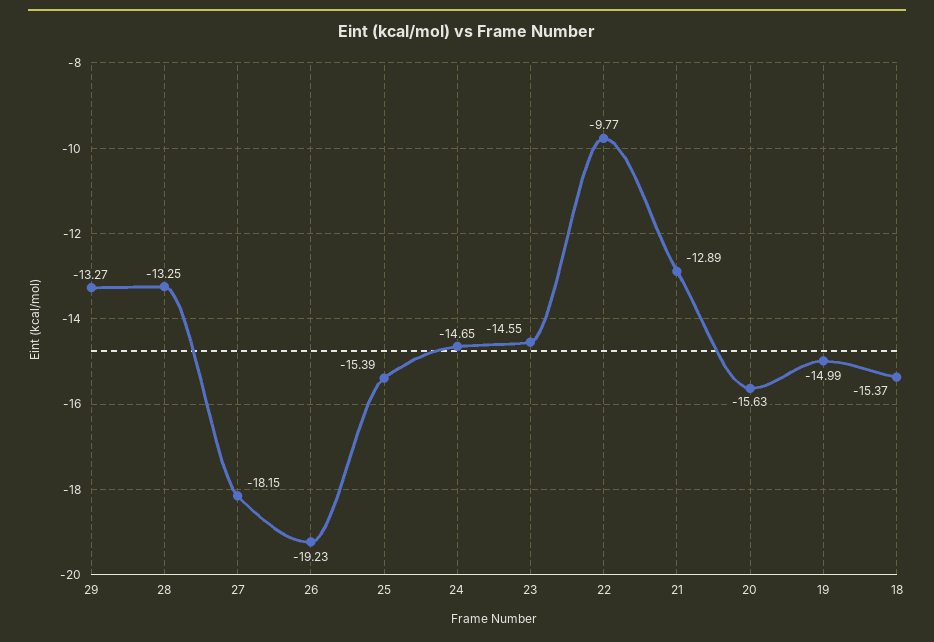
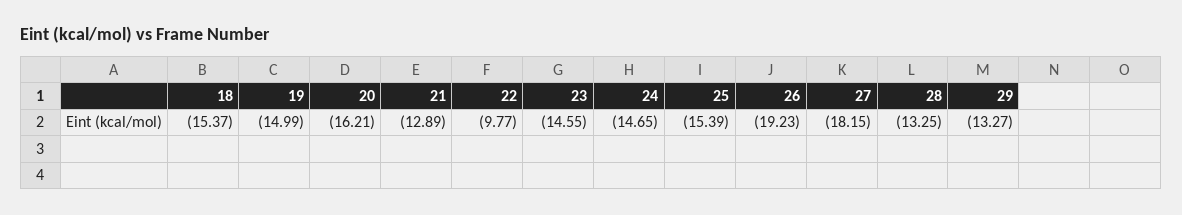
  {
    "29": -13.27,
    "28": -13.25,
    "27": -18.15,
    "26": -19.23,
    "25": -15.39,
    "24": -14.65,
    "23": -14.55,
    "22": -9.77,
    "21": -12.89,
-   "20": -15.63,
+   "20": -16.21,
    "19": -14.99,
    "18": -15.37
  }

